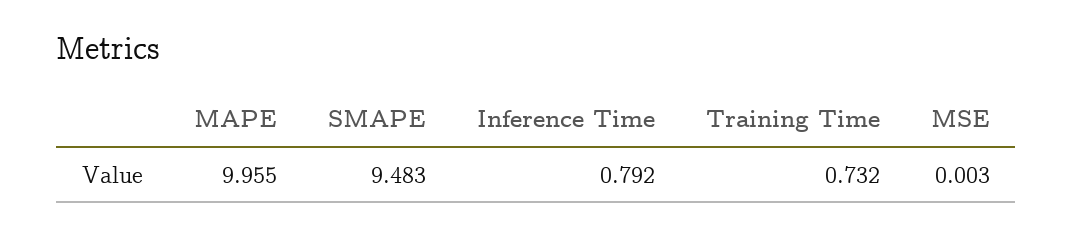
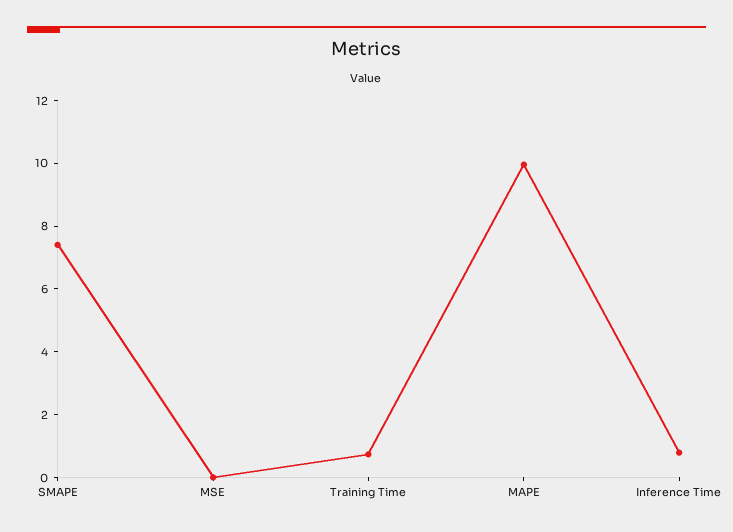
  {
    "MAPE": 9.955,
-   "SMAPE": 9.483,
+   "SMAPE": 7.5,
    "Inference Time": 0.792,
    "Training Time": 0.732,
    "MSE": 0.003
  }

